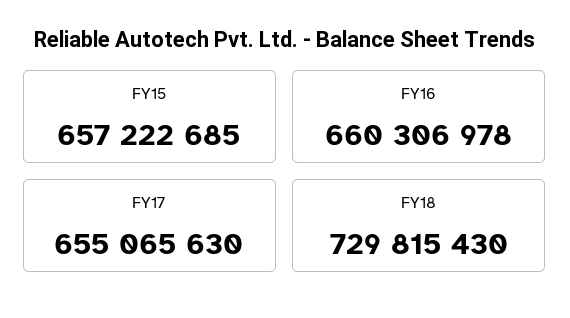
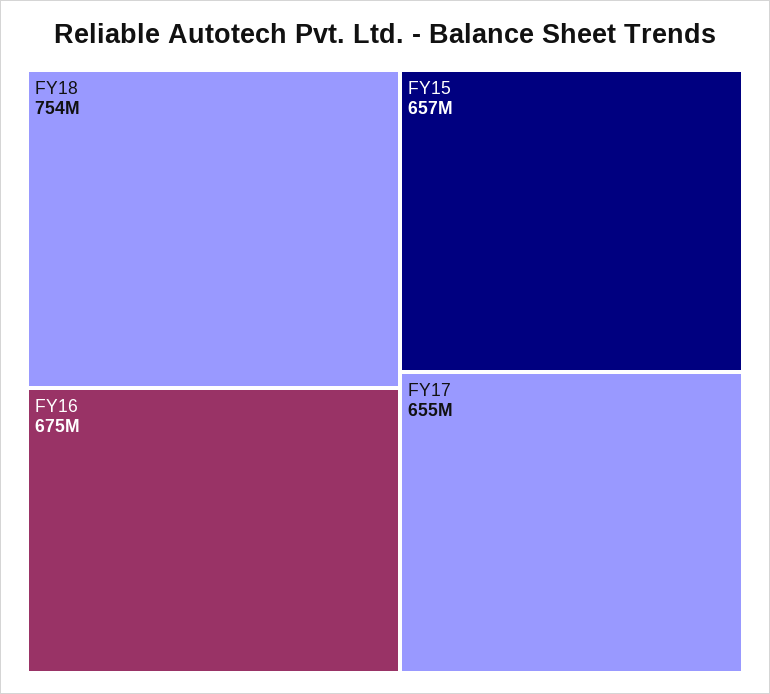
  {
    "FY15": 657222685,
-   "FY16": 660306978,
+   "FY16": 675000000,
    "FY17": 655065630,
-   "FY18": 729815430
+   "FY18": 754000000
  }

